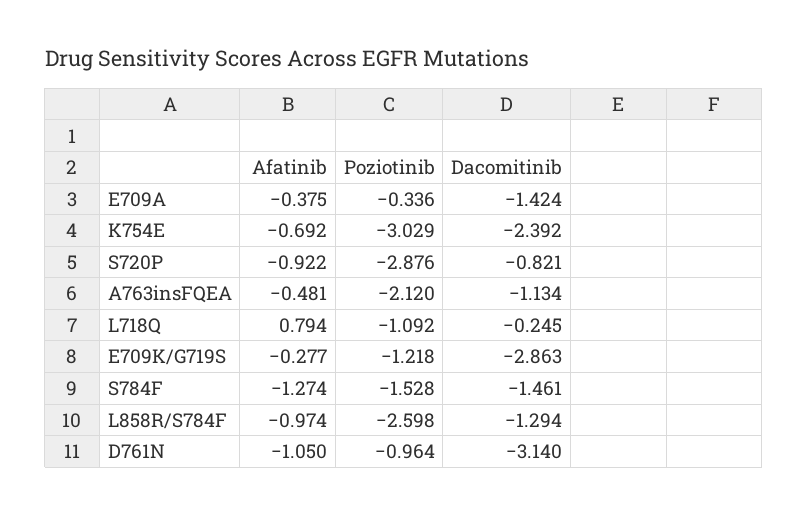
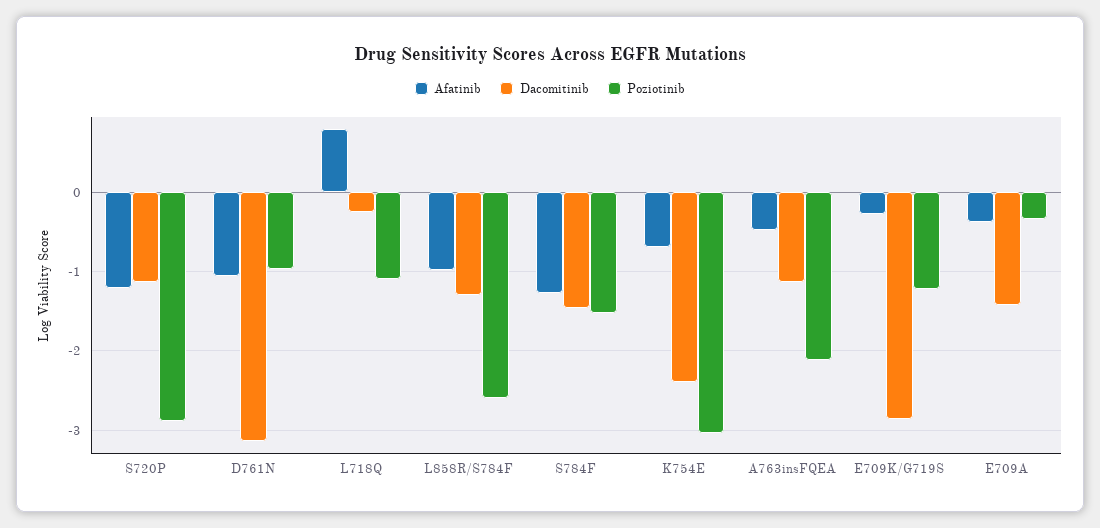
  {
    "Afatinib": {
      "E709A": -0.375,
      "K754E": -0.692,
-     "S720P": -0.922,
+     "S720P": -1.2,
      "A763insFQEA": -0.481,
      "L718Q": 0.794,
      "E709K/G719S": -0.277,
      "S784F": -1.274,
      "L858R/S784F": -0.974,
      "D761N": -1.05
    },
    "Poziotinib": {
      "E709A": -0.336,
      "K754E": -3.029,
      "S720P": -2.876,
      "A763insFQEA": -2.12,
      "L718Q": -1.092,
      "E709K/G719S": -1.218,
      "S784F": -1.528,
      "L858R/S784F": -2.598,
      "D761N": -0.964
    },
    "Dacomitinib": {
      "E709A": -1.424,
      "K754E": -2.392,
-     "S720P": -0.821,
+     "S720P": -1.1,
      "A763insFQEA": -1.134,
      "L718Q": -0.245,
      "E709K/G719S": -2.863,
      "S784F": -1.461,
      "L858R/S784F": -1.294,
      "D761N": -3.14
    }
  }

